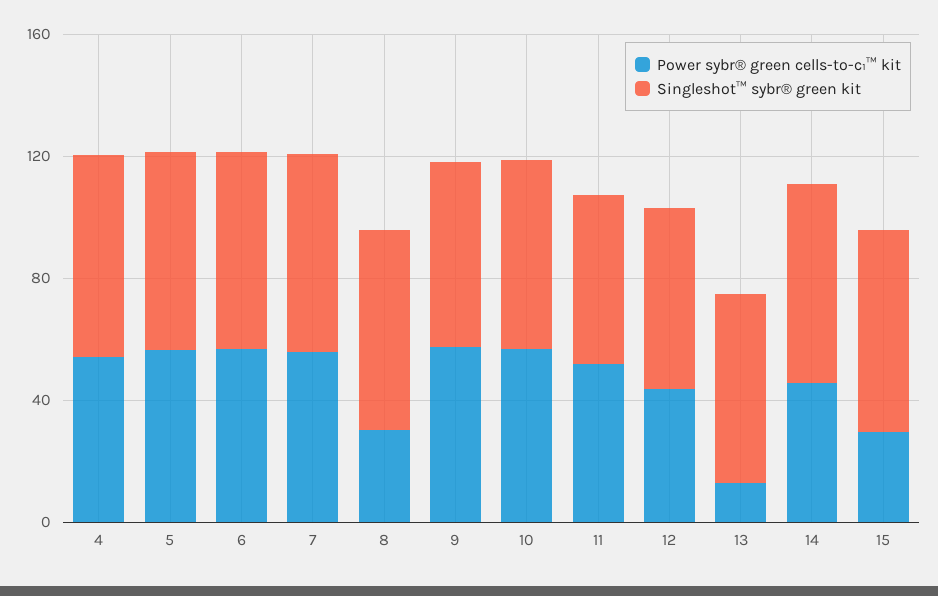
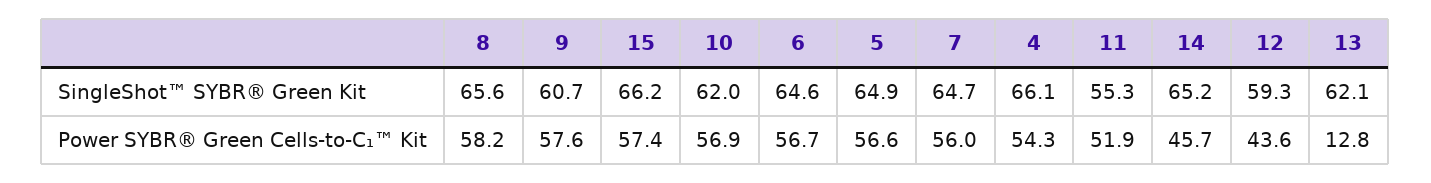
  {
    "Power sybr® green cells-to-c₁™ kit": {
      "4": 54.3,
      "5": 56.6,
      "6": 56.7,
      "7": 56,
-     "8": 30,
+     "8": 58.2,
      "9": 57.6,
      "10": 56.9,
      "11": 51.9,
      "12": 43.6,
      "13": 12.8,
      "14": 45.7,
-     "15": 30
+     "15": 57.4
    },
    "Singleshot™ sybr® green kit": {
      "4": 66.1,
      "5": 64.9,
      "6": 64.6,
      "7": 64.7,
      "8": 65.6,
      "9": 60.7,
      "10": 62,
      "11": 55.3,
      "12": 59.3,
      "13": 62.1,
      "14": 65.2,
      "15": 66.2
    }
  }

